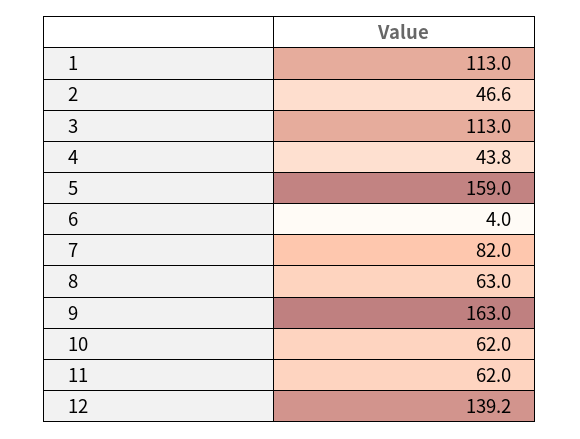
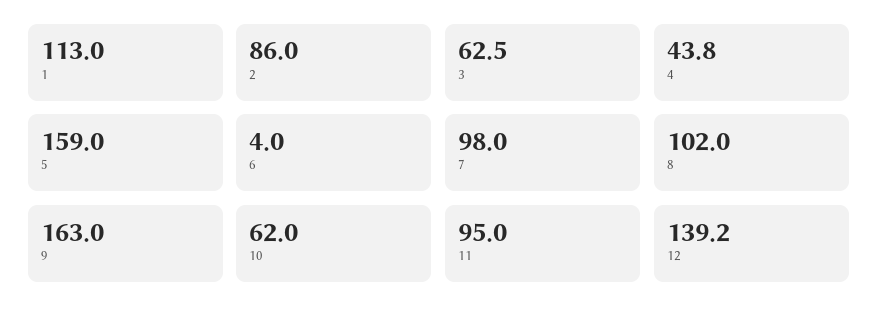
  {
    "1": 113,
-   "2": 46.6,
+   "2": 86,
-   "3": 113,
+   "3": 62.5,
    "4": 43.8,
    "5": 159,
    "6": 4,
-   "7": 82,
+   "7": 98,
-   "8": 63,
+   "8": 102,
    "9": 163,
    "10": 62,
-   "11": 62,
+   "11": 95,
    "12": 139.2
  }

